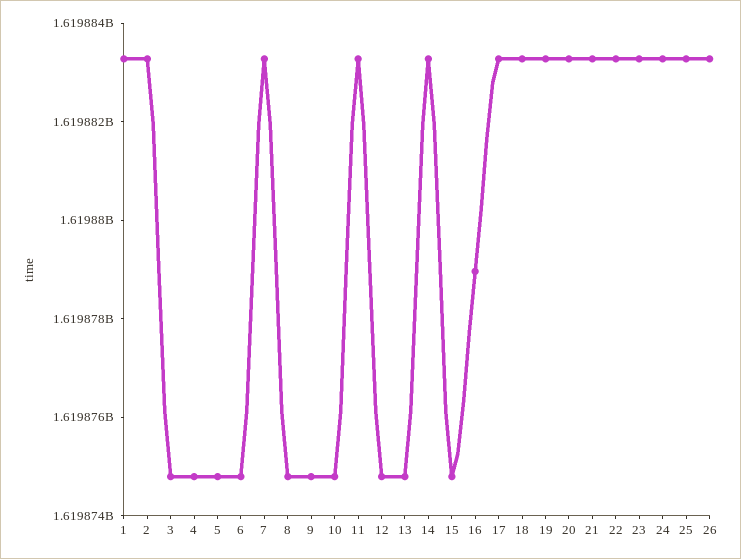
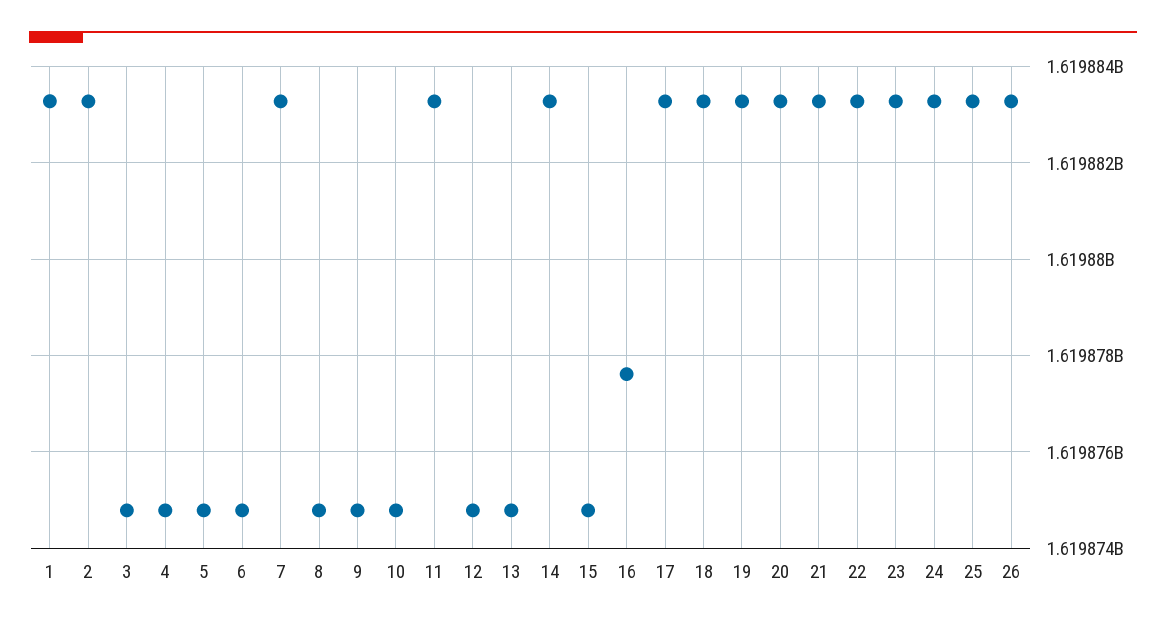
  {
    "1": 1619883200,
    "2": 1619883200,
    "3": 1619874800,
    "4": 1619874800,
    "5": 1619874800,
    "6": 1619874800,
    "7": 1619883200,
    "8": 1619874800,
    "9": 1619874800,
    "10": 1619874800,
    "11": 1619883200,
    "12": 1619874800,
    "13": 1619874800,
    "14": 1619883200,
    "15": 1619874800,
-   "16": 1619879000,
+   "16": 1619877600,
    "17": 1619883200,
    "18": 1619883200,
    "19": 1619883200,
    "20": 1619883200,
    "21": 1619883200,
    "22": 1619883200,
    "23": 1619883200,
    "24": 1619883200,
    "25": 1619883200,
    "26": 1619883200
  }

